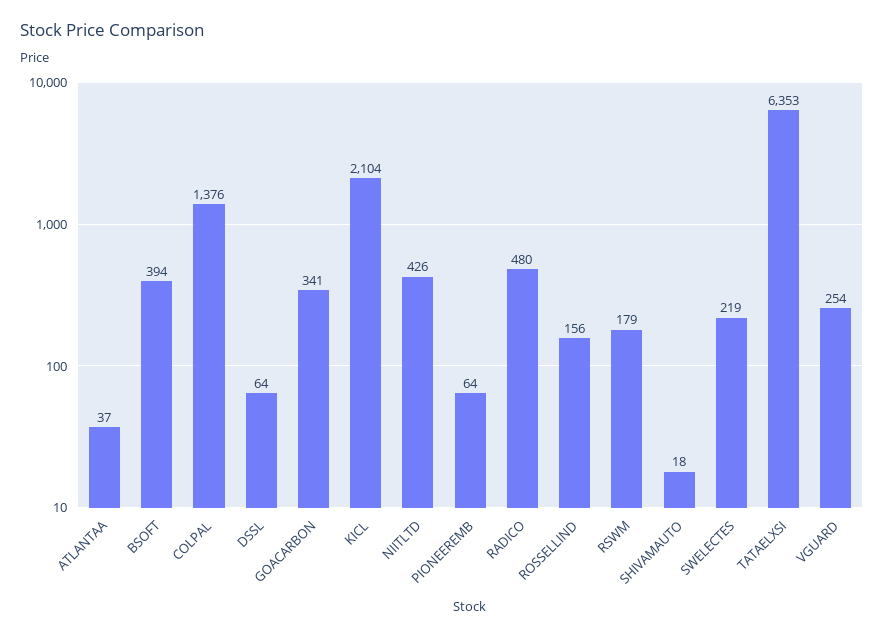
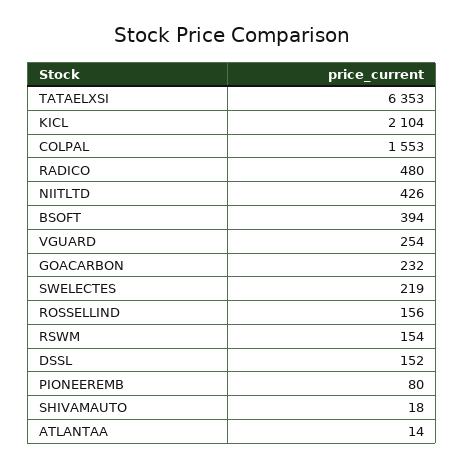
  {
-   "ATLANTAA": 37,
+   "ATLANTAA": 14,
    "BSOFT": 394,
-   "COLPAL": 1376,
+   "COLPAL": 1553,
-   "DSSL": 64,
+   "DSSL": 152,
-   "GOACARBON": 341,
+   "GOACARBON": 232,
    "KICL": 2104,
    "NIITLTD": 426,
-   "PIONEEREMB": 64,
+   "PIONEEREMB": 80,
    "RADICO": 480,
    "ROSSELLIND": 156,
-   "RSWM": 179,
+   "RSWM": 154,
    "SHIVAMAUTO": 18,
    "SWELECTES": 219,
    "TATAELXSI": 6353,
    "VGUARD": 254
  }

